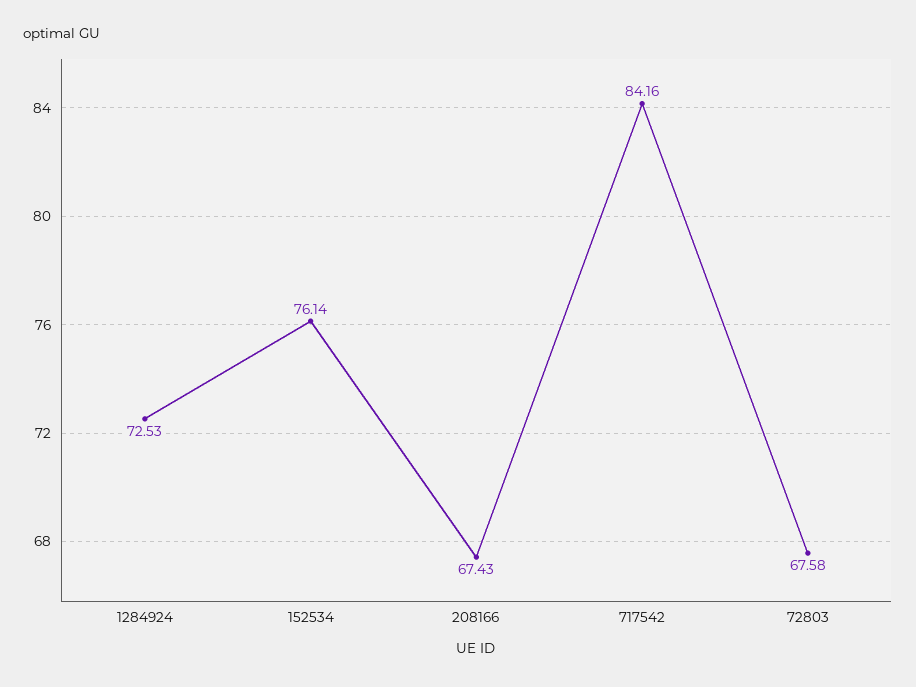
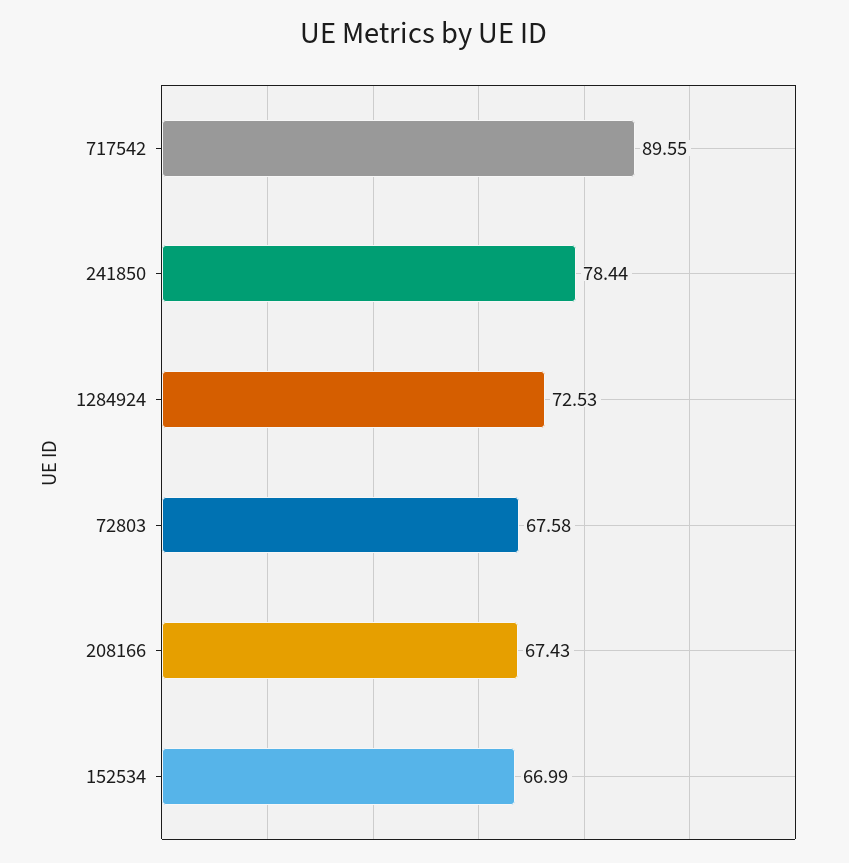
  {
    "1284924": 72.53,
-   "152534": 76.14,
+   "152534": 66.99,
    "208166": 67.43,
-   "717542": 84.16,
+   "717542": 89.55,
-   "72803": 67.58
+   "72803": 67.58,
+   "241850": 78.44
  }

